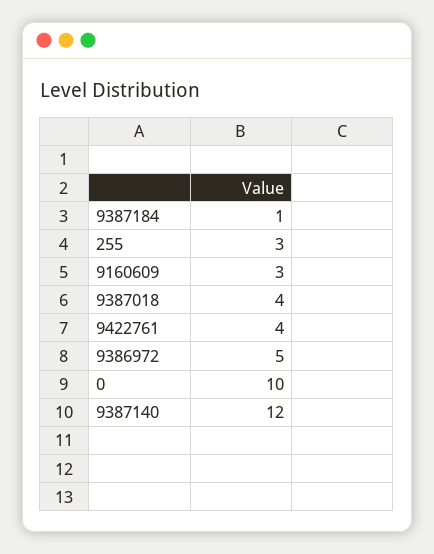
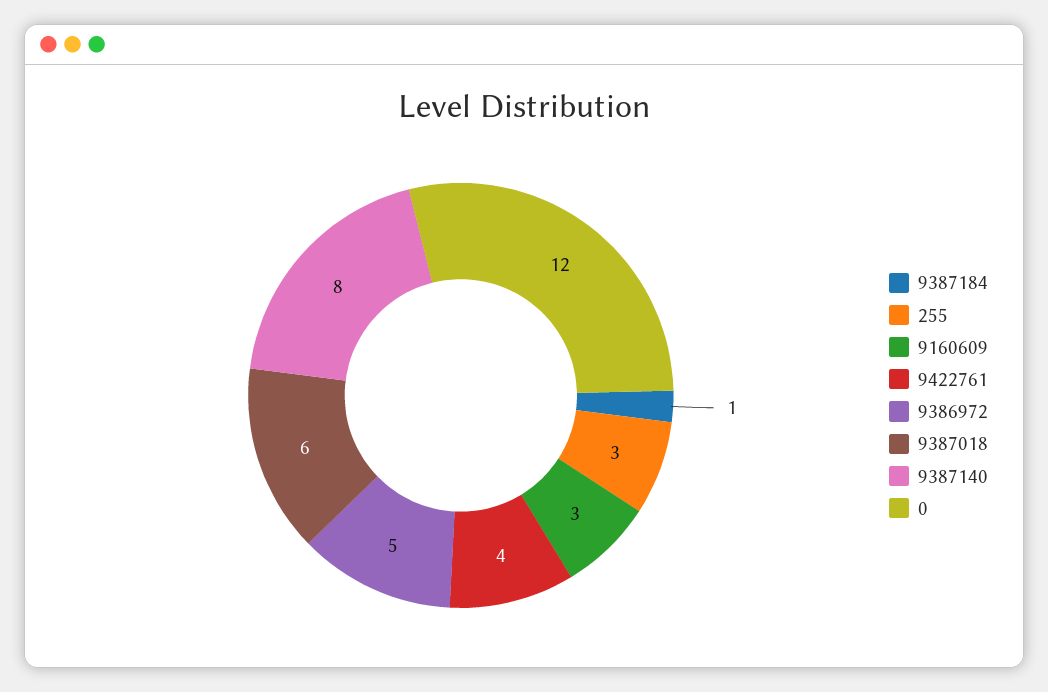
  {
    "9387184": 1,
    "255": 3,
    "9160609": 3,
-   "9387018": 4,
+   "9387018": 6,
    "9422761": 4,
    "9386972": 5,
-   "0": 10,
+   "0": 12,
-   "9387140": 12
+   "9387140": 8
  }

